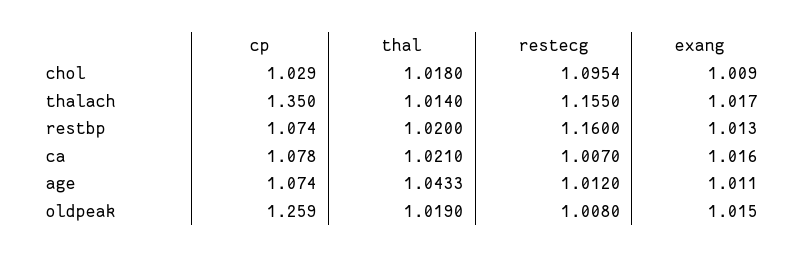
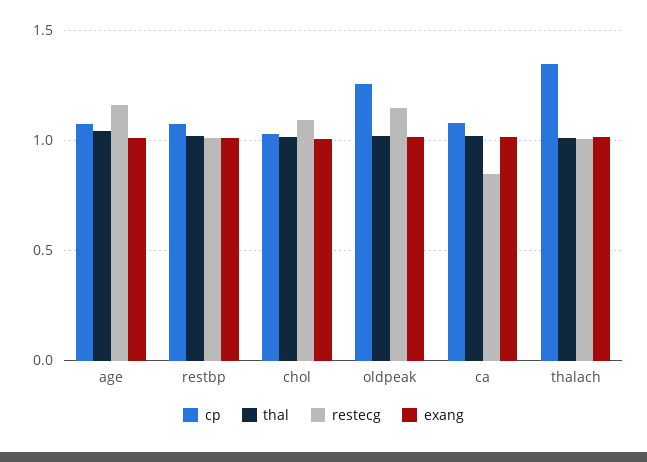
  {
    "cp": {
      "chol": 1.029,
      "thalach": 1.35,
      "restbp": 1.074,
      "ca": 1.078,
      "age": 1.074,
      "oldpeak": 1.259
    },
    "thal": {
      "chol": 1.018,
      "thalach": 1.014,
      "restbp": 1.02,
      "ca": 1.021,
      "age": 1.0433,
      "oldpeak": 1.019
    },
    "restecg": {
      "chol": 1.0954,
-     "thalach": 1.155,
+     "thalach": 1,
-     "restbp": 1.16,
+     "restbp": 1,
-     "ca": 1.007,
+     "ca": 0.85,
-     "age": 1.012,
+     "age": 1.15,
-     "oldpeak": 1.008
+     "oldpeak": 1.15
    },
    "exang": {
      "chol": 1.009,
      "thalach": 1.017,
      "restbp": 1.013,
      "ca": 1.016,
      "age": 1.011,
      "oldpeak": 1.015
    }
  }

